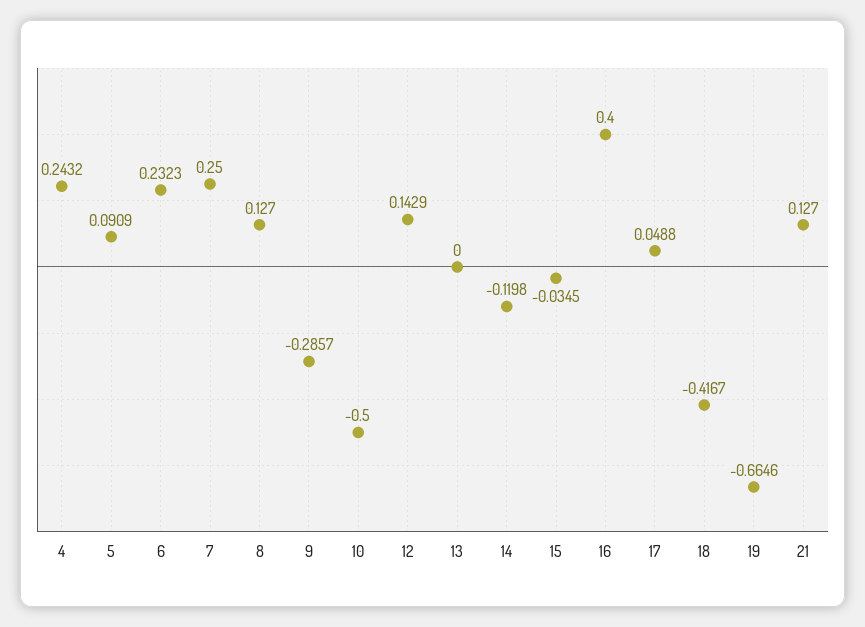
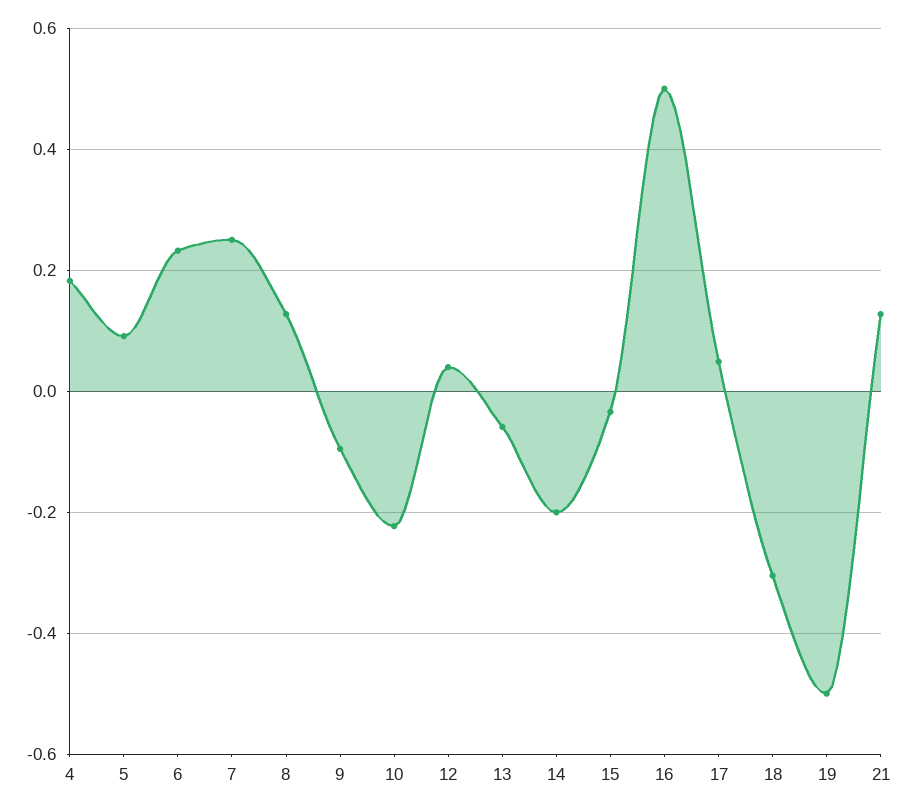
  {
-   "4": 0.2432,
+   "4": 0.18,
    "5": 0.0909,
    "6": 0.2323,
    "7": 0.25,
    "8": 0.127,
-   "9": -0.2857,
+   "9": -0.1,
-   "10": -0.5,
+   "10": -0.22,
-   "12": 0.1429,
+   "12": 0.04,
-   "13": 0,
+   "13": -0.06,
-   "14": -0.1198,
+   "14": -0.2,
    "15": -0.0345,
-   "16": 0.4,
+   "16": 0.5,
    "17": 0.0488,
-   "18": -0.4167,
+   "18": -0.3,
-   "19": -0.6646,
+   "19": -0.5,
    "21": 0.127
  }

